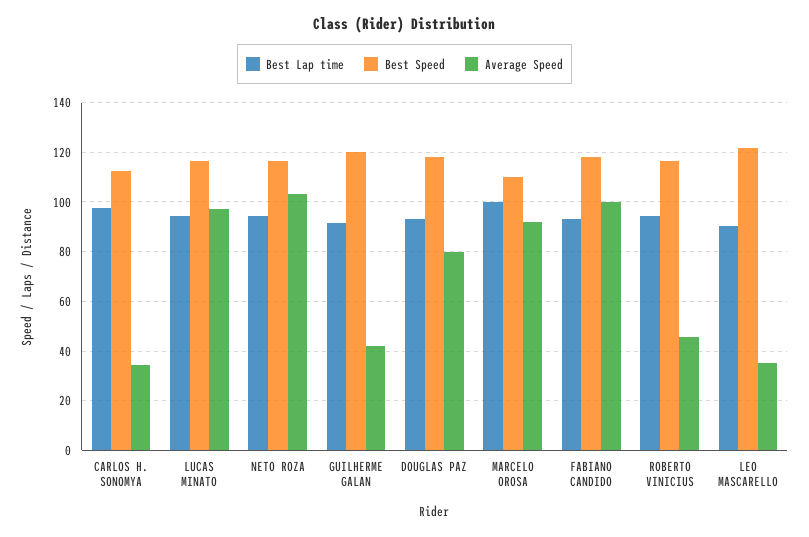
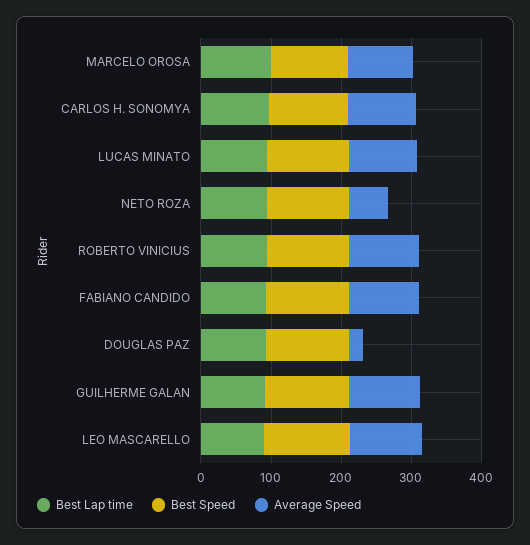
  {
    "Best Lap time": {
      "CARLOS H. SONOMYA": 97.5,
      "LUCAS MINATO": 95,
      "NETO ROZA": 95,
      "GUILHERME GALAN": 92.5,
      "DOUGLAS PAZ": 92.5,
      "MARCELO OROSA": 100,
      "FABIANO CANDIDO": 92.5,
      "ROBERTO VINICIUS": 95,
      "LEO MASCARELLO": 90
    },
    "Best Speed": {
      "CARLOS H. SONOMYA": 112.5,
      "LUCAS MINATO": 117.5,
      "NETO ROZA": 117.5,
      "GUILHERME GALAN": 120,
      "DOUGLAS PAZ": 117.5,
      "MARCELO OROSA": 110,
      "FABIANO CANDIDO": 117.5,
      "ROBERTO VINICIUS": 117.5,
      "LEO MASCARELLO": 122.5
    },
    "Average Speed": {
-     "CARLOS H. SONOMYA": 35,
+     "CARLOS H. SONOMYA": 100,
      "LUCAS MINATO": 97.5,
-     "NETO ROZA": 102.5,
+     "NETO ROZA": 60,
-     "GUILHERME GALAN": 42.5,
+     "GUILHERME GALAN": 100,
-     "DOUGLAS PAZ": 80,
+     "DOUGLAS PAZ": 20,
      "MARCELO OROSA": 92.5,
      "FABIANO CANDIDO": 100,
-     "ROBERTO VINICIUS": 45,
+     "ROBERTO VINICIUS": 100,
-     "LEO MASCARELLO": 35
+     "LEO MASCARELLO": 100
    }
  }

